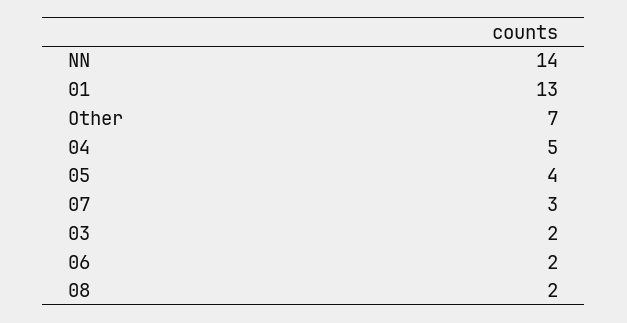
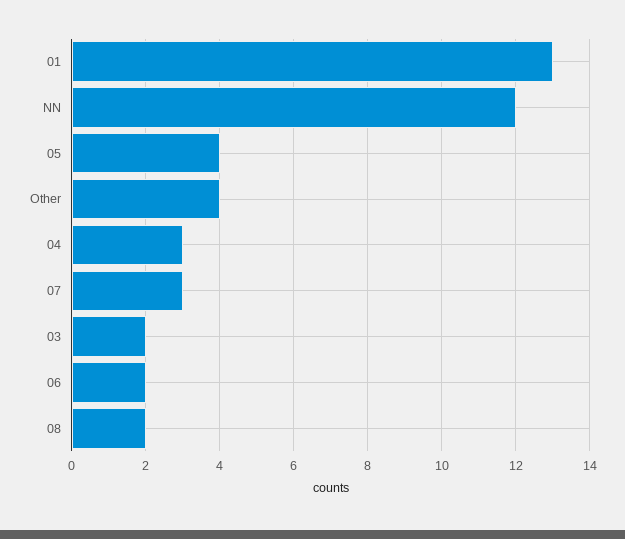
  {
-   "NN": 14,
+   "NN": 12,
    "01": 13,
-   "Other": 7,
+   "Other": 4,
-   "04": 5,
+   "04": 3,
    "05": 4,
    "07": 3,
    "03": 2,
    "06": 2,
    "08": 2
  }

